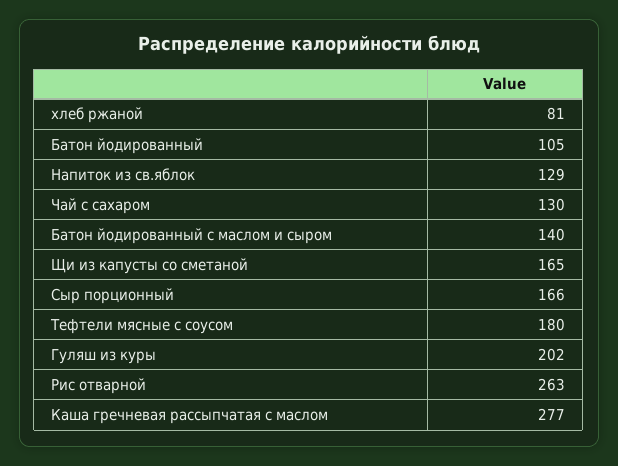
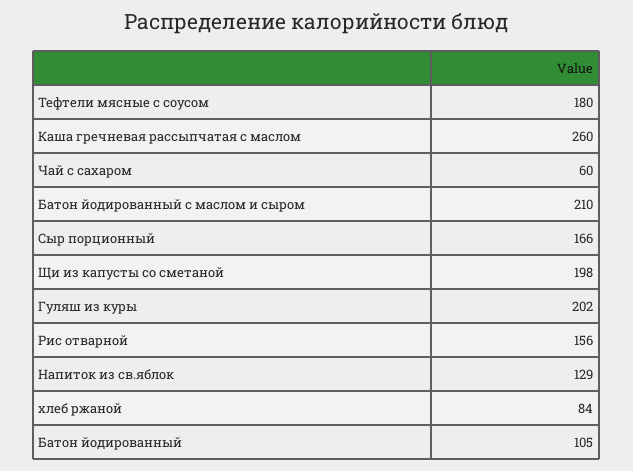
  {
-   "хлеб ржаной": 81,
+   "хлеб ржаной": 84,
    "Батон йодированный": 105,
    "Напиток из св.яблок": 129,
-   "Чай с сахаром": 130,
+   "Чай с сахаром": 60,
-   "Батон йодированный с маслом и сыром": 140,
+   "Батон йодированный с маслом и сыром": 210,
-   "Щи из капусты со сметаной": 165,
+   "Щи из капусты со сметаной": 198,
    "Сыр порционный": 166,
    "Тефтели мясные с соусом": 180,
    "Гуляш из куры": 202,
-   "Рис отварной": 263,
+   "Рис отварной": 156,
-   "Каша гречневая рассыпчатая с маслом": 277
+   "Каша гречневая рассыпчатая с маслом": 260
  }

